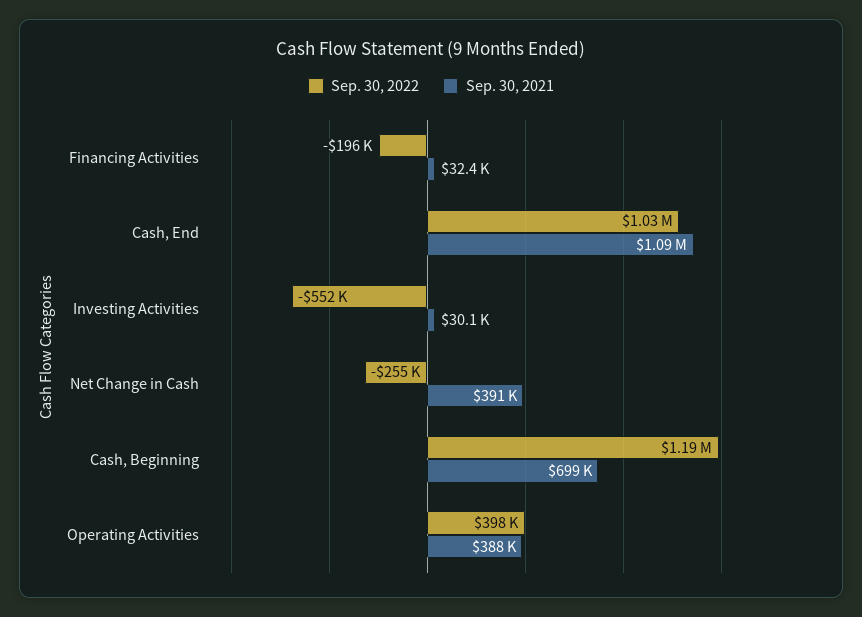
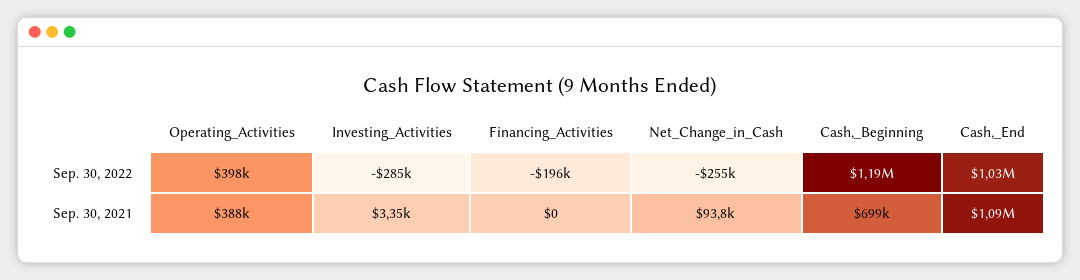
  {
    "Sep. 30, 2022": {
      "Financing Activities": -196000,
      "Cash, End": 1030000,
-     "Investing Activities": -552000,
+     "Investing Activities": -285000,
      "Net Change in Cash": -255000,
      "Cash, Beginning": 1190000,
      "Operating Activities": 398000
    },
    "Sep. 30, 2021": {
-     "Financing Activities": 32400,
+     "Financing Activities": 0,
      "Cash, End": 1090000,
-     "Investing Activities": 30100,
+     "Investing Activities": 3350,
-     "Net Change in Cash": 391000,
+     "Net Change in Cash": 93800,
      "Cash, Beginning": 699000,
      "Operating Activities": 388000
    }
  }

